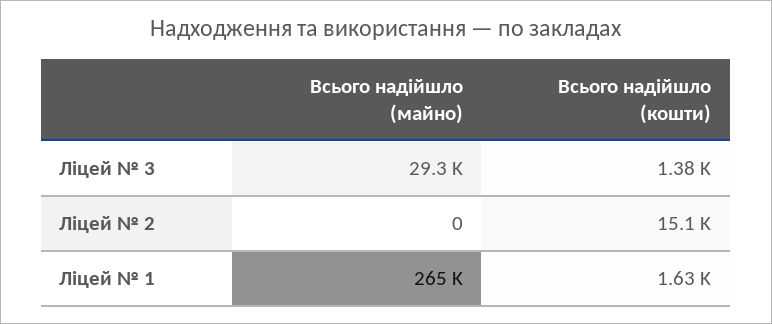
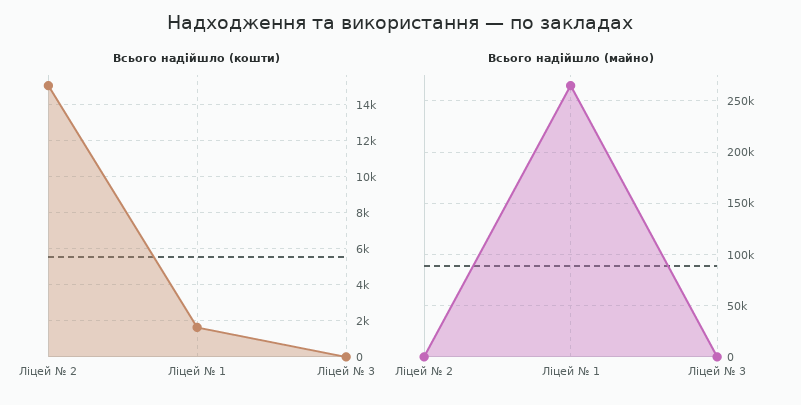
  {
    "Всього надійшло (майно)": {
-     "Ліцей № 3": 29300,
+     "Ліцей № 3": 0,
      "Ліцей № 2": 0,
      "Ліцей № 1": 265000
    },
    "Всього надійшло (кошти)": {
-     "Ліцей № 3": 1380,
+     "Ліцей № 3": 0,
      "Ліцей № 2": 15100,
      "Ліцей № 1": 1630
    }
  }

